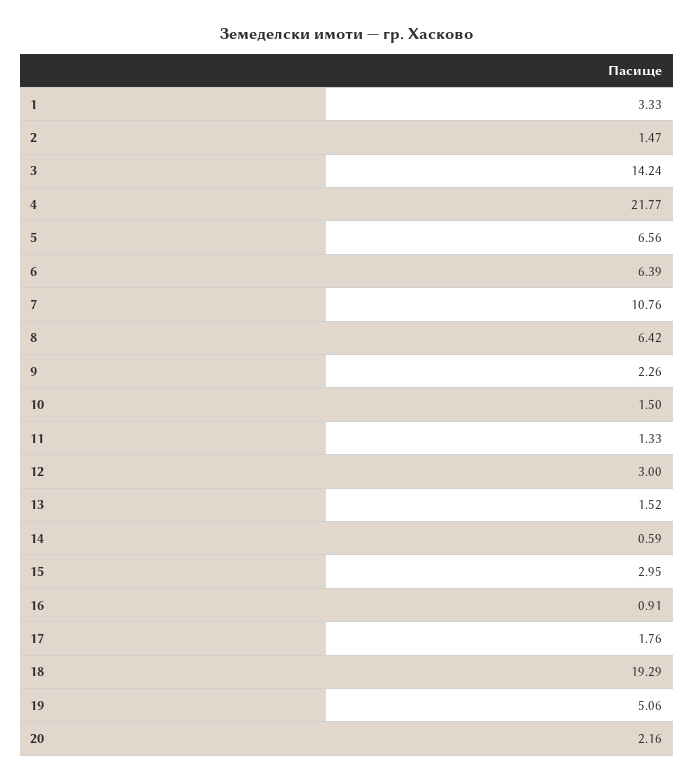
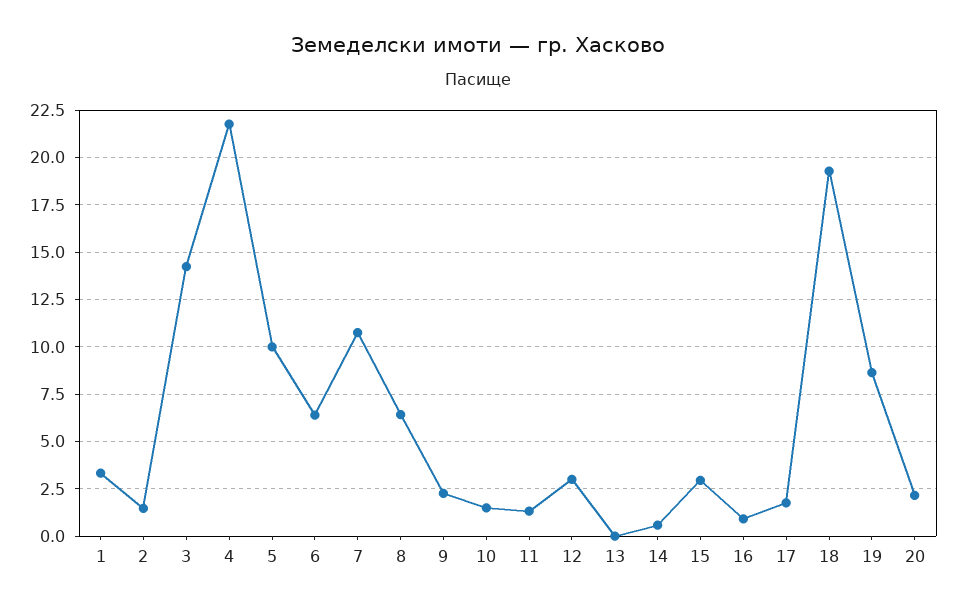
  {
    "1": 3.33,
    "2": 1.47,
    "3": 14.24,
    "4": 21.77,
-   "5": 6.56,
+   "5": 10,
    "6": 6.39,
    "7": 10.76,
    "8": 6.42,
    "9": 2.26,
    "10": 1.5,
    "11": 1.33,
    "12": 3,
-   "13": 1.52,
+   "13": 0,
    "14": 0.59,
    "15": 2.95,
    "16": 0.91,
    "17": 1.76,
    "18": 19.29,
-   "19": 5.06,
+   "19": 8.5,
    "20": 2.16
  }

